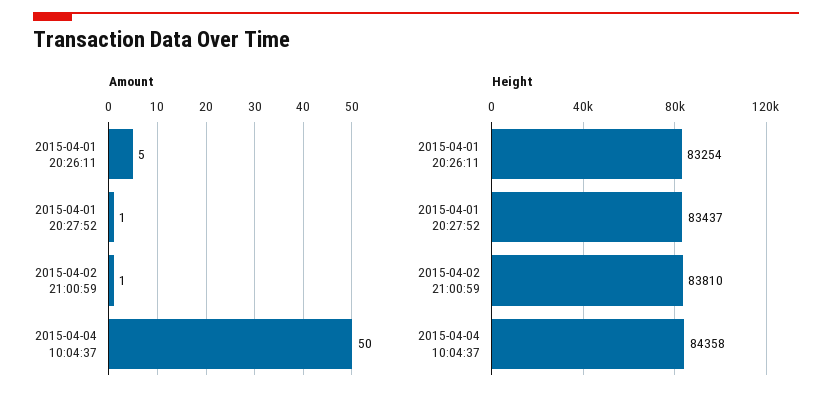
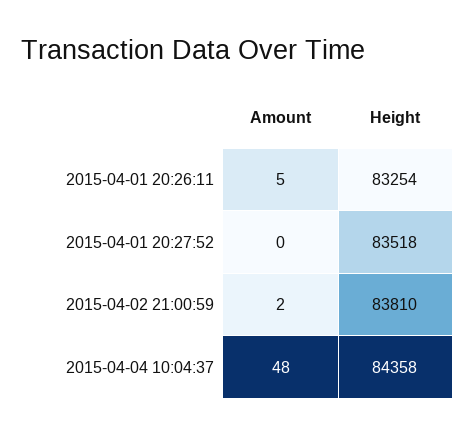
  {
    "Amount": {
      "2015-04-01 20:26:11": 5,
-     "2015-04-01 20:27:52": 1,
+     "2015-04-01 20:27:52": 0,
-     "2015-04-02 21:00:59": 1,
+     "2015-04-02 21:00:59": 2,
-     "2015-04-04 10:04:37": 50
+     "2015-04-04 10:04:37": 48
    },
    "Height": {
      "2015-04-01 20:26:11": 83254,
-     "2015-04-01 20:27:52": 83437,
+     "2015-04-01 20:27:52": 83518,
      "2015-04-02 21:00:59": 83810,
      "2015-04-04 10:04:37": 84358
    }
  }

